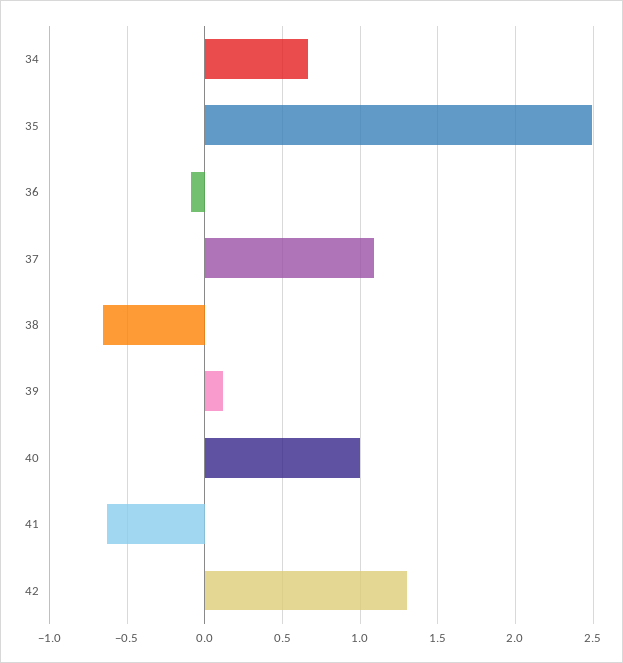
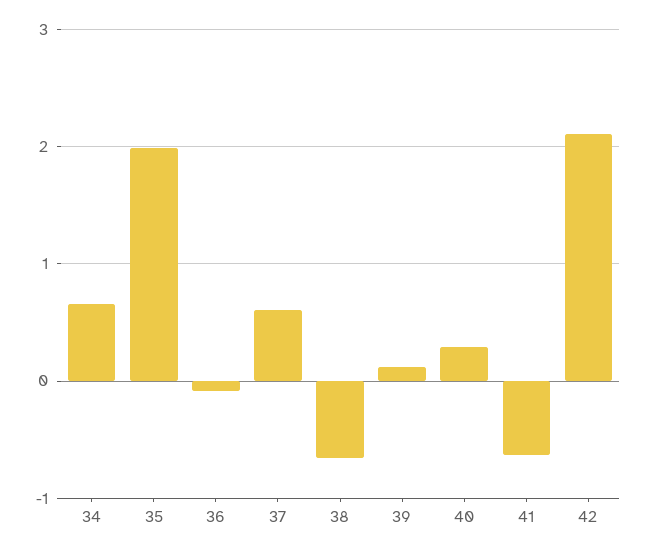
  {
    "34": 0.65,
-   "35": 2.5,
+   "35": 2,
    "36": -0.1,
-   "37": 1.1,
+   "37": 0.6,
    "38": -0.65,
    "39": 0.1,
-   "40": 1,
+   "40": 0.3,
    "41": -0.65,
-   "42": 1.3
+   "42": 2.1
  }

